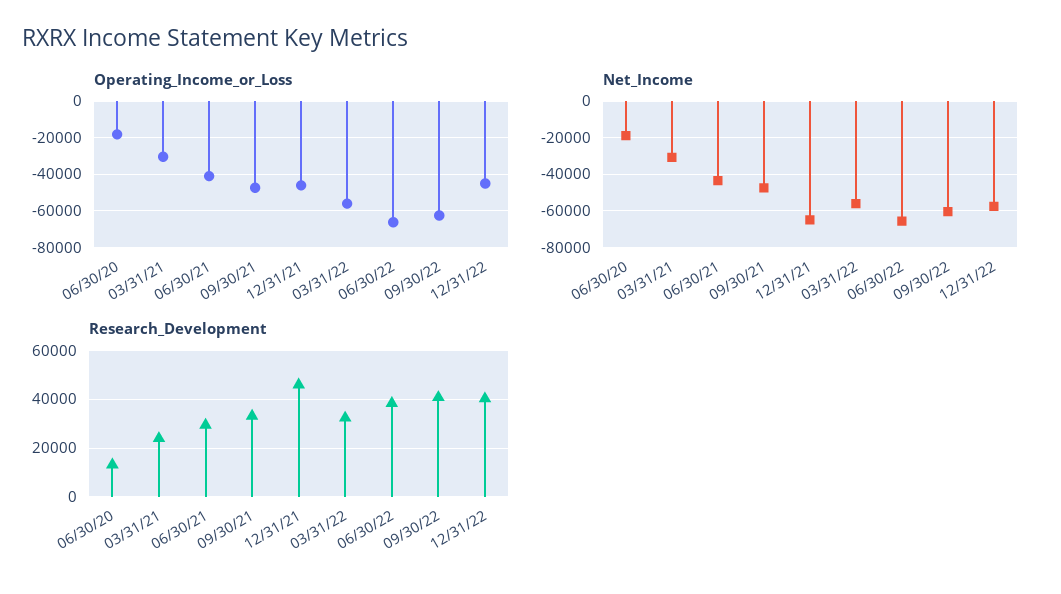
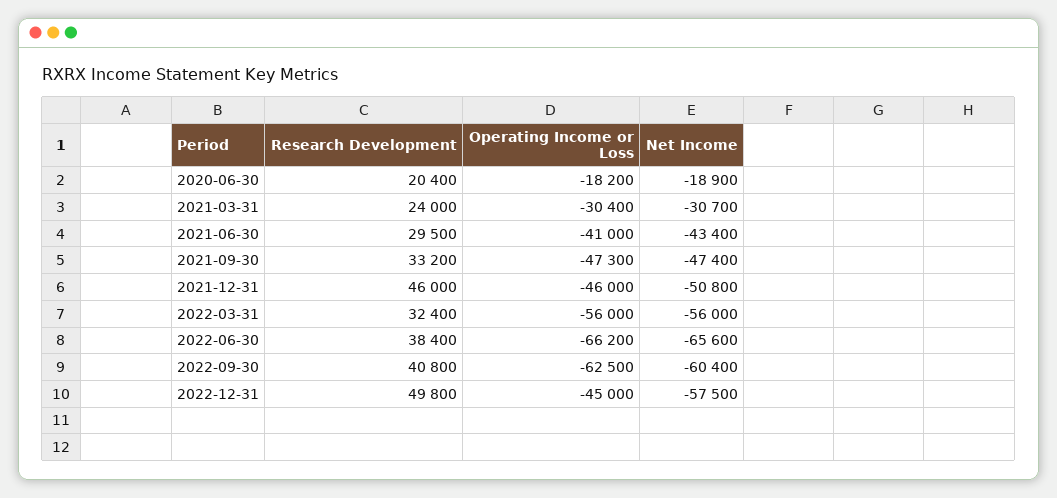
  {
    "Operating_Income_or_Loss": {
      "06/30/20": -18200,
      "03/31/21": -30400,
      "06/30/21": -41000,
      "09/30/21": -47300,
      "12/31/21": -46000,
      "03/31/22": -56000,
      "06/30/22": -66200,
      "09/30/22": -62500,
      "12/31/22": -45000
    },
    "Net_Income": {
      "06/30/20": -18900,
      "03/31/21": -30700,
      "06/30/21": -43400,
      "09/30/21": -47400,
-     "12/31/21": -65000,
+     "12/31/21": -50800,
      "03/31/22": -56000,
      "06/30/22": -65600,
      "09/30/22": -60400,
      "12/31/22": -57500
    },
    "Research_Development": {
-     "06/30/20": 12500,
+     "06/30/20": 20400,
      "03/31/21": 24000,
      "06/30/21": 29500,
      "09/30/21": 33200,
      "12/31/21": 46000,
      "03/31/22": 32400,
      "06/30/22": 38400,
      "09/30/22": 40800,
-     "12/31/22": 40000
+     "12/31/22": 49800
    }
  }

